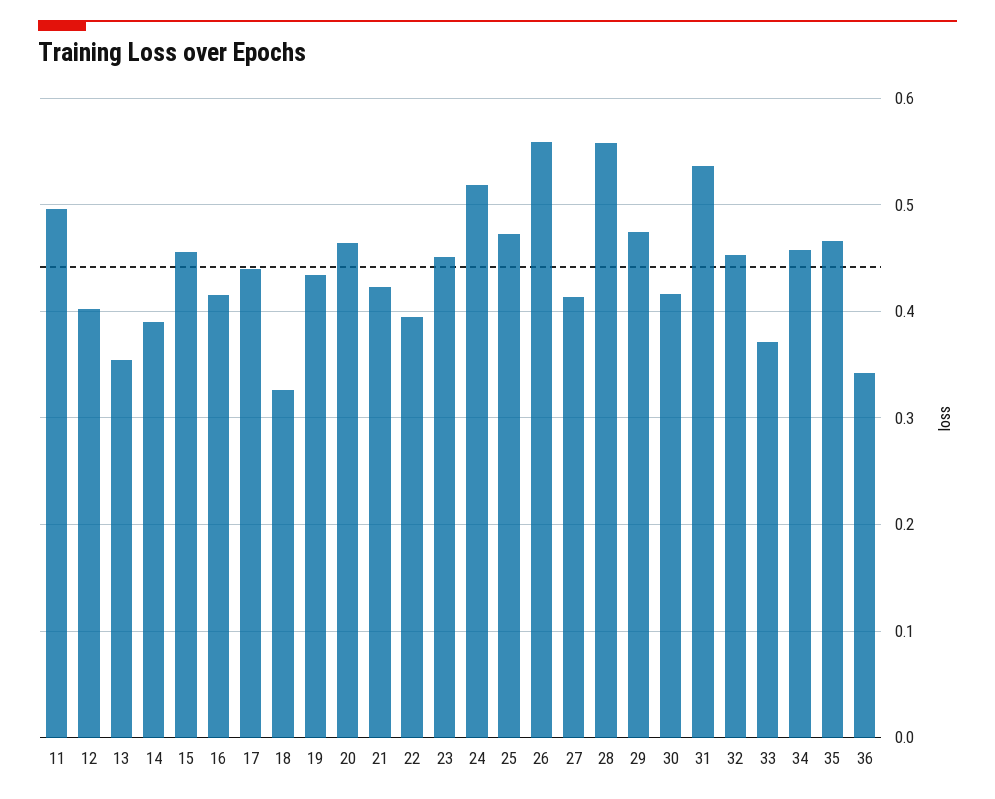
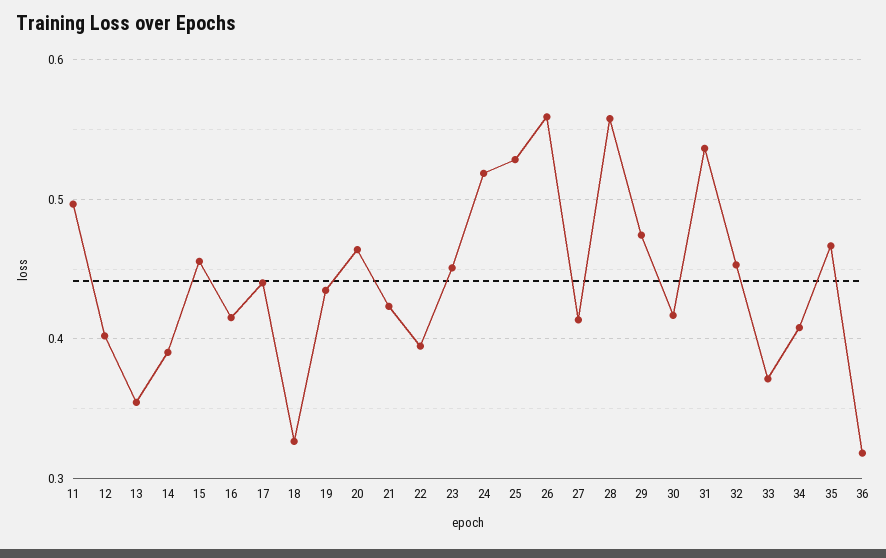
  {
    "11": 0.5,
    "12": 0.4,
    "13": 0.35,
    "14": 0.39,
    "15": 0.46,
    "16": 0.42,
    "17": 0.44,
    "18": 0.33,
    "19": 0.43,
    "20": 0.46,
    "21": 0.42,
    "22": 0.39,
    "23": 0.45,
    "24": 0.52,
-   "25": 0.47,
+   "25": 0.53,
    "26": 0.56,
    "27": 0.41,
    "28": 0.56,
    "29": 0.47,
    "30": 0.42,
    "31": 0.54,
    "32": 0.45,
    "33": 0.37,
-   "34": 0.46,
+   "34": 0.41,
    "35": 0.47,
-   "36": 0.34
+   "36": 0.32
  }

